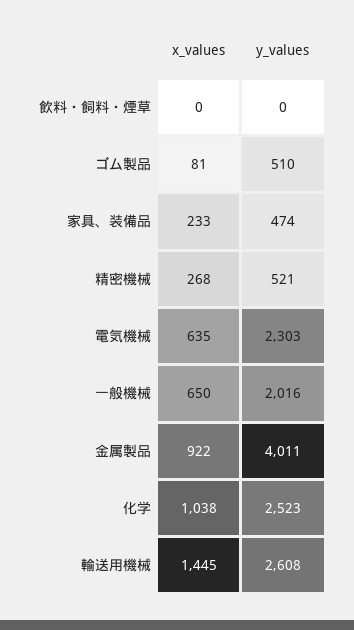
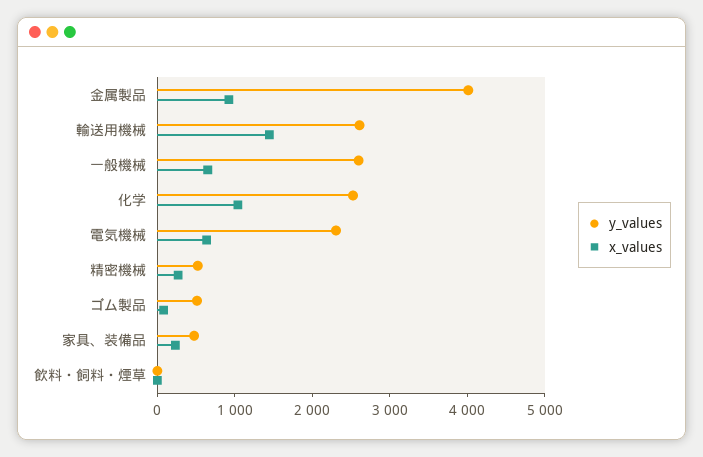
  {
    "x_values": {
      "飲料・飼料・煙草": 0,
      "ゴム製品": 81,
      "家具、装備品": 233,
      "精密機械": 268,
      "電気機械": 635,
      "一般機械": 650,
      "金属製品": 922,
      "化学": 1038,
      "輸送用機械": 1445
    },
    "y_values": {
      "飲料・飼料・煙草": 0,
      "ゴム製品": 510,
      "家具、装備品": 474,
      "精密機械": 521,
      "電気機械": 2303,
-     "一般機械": 2016,
+     "一般機械": 2600,
      "金属製品": 4011,
      "化学": 2523,
      "輸送用機械": 2608
    }
  }

